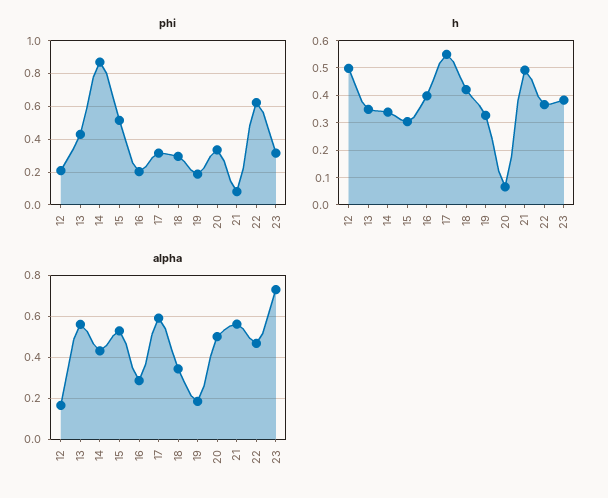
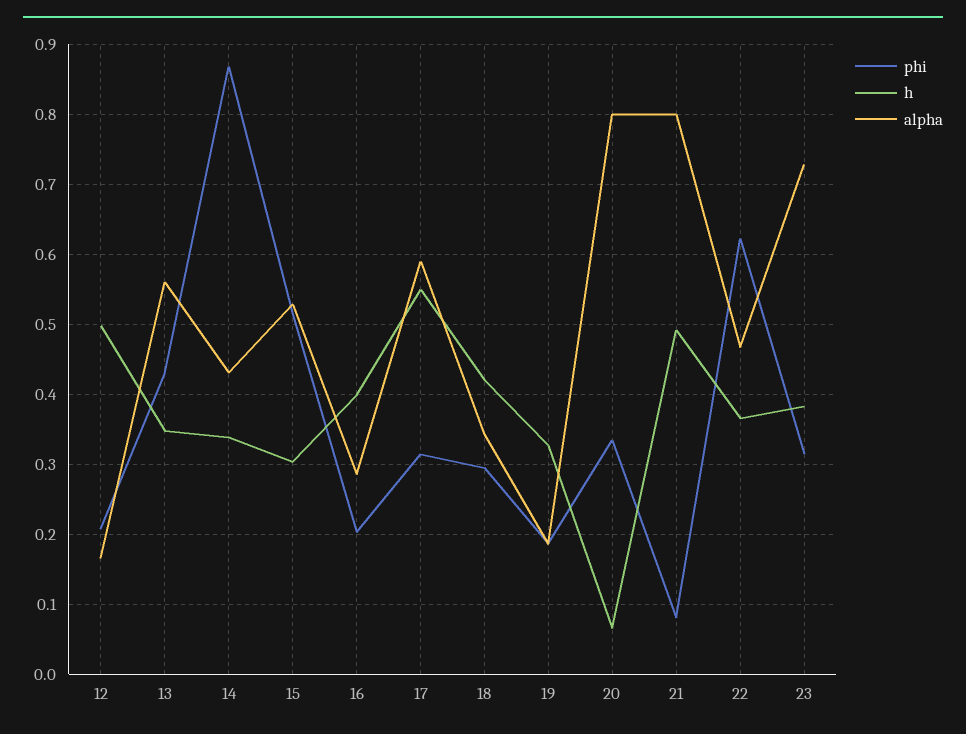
  {
    "phi": {
      "12": 0.21,
      "13": 0.43,
      "14": 0.87,
      "15": 0.51,
      "16": 0.2,
      "17": 0.31,
      "18": 0.29,
      "19": 0.19,
      "20": 0.33,
      "21": 0.08,
      "22": 0.62,
      "23": 0.32
    },
    "h": {
      "12": 0.5,
      "13": 0.35,
      "14": 0.34,
      "15": 0.3,
      "16": 0.4,
      "17": 0.55,
      "18": 0.42,
      "19": 0.33,
      "20": 0.07,
      "21": 0.49,
      "22": 0.37,
      "23": 0.38
    },
    "alpha": {
      "12": 0.17,
      "13": 0.56,
      "14": 0.43,
      "15": 0.53,
      "16": 0.29,
      "17": 0.59,
      "18": 0.34,
      "19": 0.19,
-     "20": 0.5,
+     "20": 0.8,
-     "21": 0.55,
+     "21": 0.8,
      "22": 0.47,
      "23": 0.73
    }
  }

